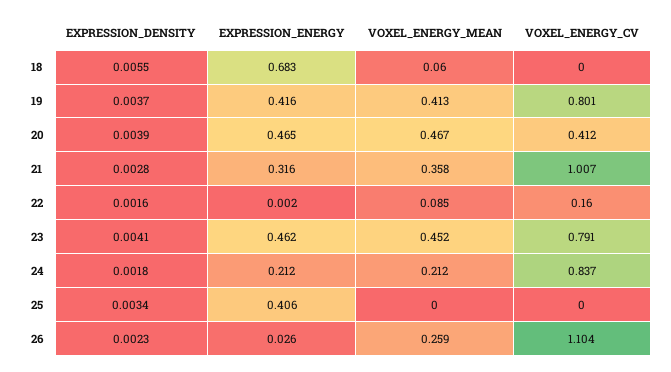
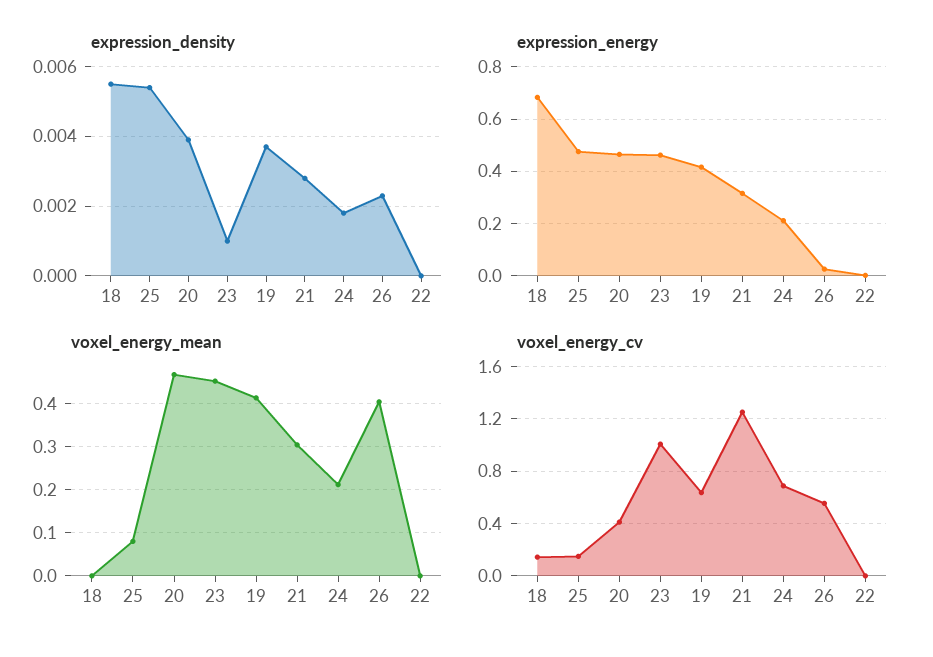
  {
    "EXPRESSION_DENSITY": {
      "18": 0.0055,
      "19": 0.0037,
      "20": 0.0039,
      "21": 0.0028,
-     "22": 0.0016,
+     "22": 0,
-     "23": 0.0041,
+     "23": 0.001,
      "24": 0.0018,
-     "25": 0.0034,
+     "25": 0.0055,
      "26": 0.0023
    },
    "EXPRESSION_ENERGY": {
      "18": 0.683,
      "19": 0.416,
      "20": 0.465,
      "21": 0.316,
      "22": 0.002,
      "23": 0.462,
      "24": 0.212,
-     "25": 0.406,
+     "25": 0.475,
      "26": 0.026
    },
    "VOXEL_ENERGY_MEAN": {
-     "18": 0.06,
+     "18": 0,
      "19": 0.413,
      "20": 0.467,
-     "21": 0.358,
+     "21": 0.3,
-     "22": 0.085,
+     "22": 0,
      "23": 0.452,
      "24": 0.212,
-     "25": 0,
+     "25": 0.08,
-     "26": 0.259
+     "26": 0.4
    },
    "VOXEL_ENERGY_CV": {
-     "18": 0,
+     "18": 0.15,
-     "19": 0.801,
+     "19": 0.65,
      "20": 0.412,
-     "21": 1.007,
+     "21": 1.25,
-     "22": 0.16,
+     "22": 0,
-     "23": 0.791,
+     "23": 1,
-     "24": 0.837,
+     "24": 0.7,
-     "25": 0,
+     "25": 0.15,
-     "26": 1.104
+     "26": 0.55
    }
  }

